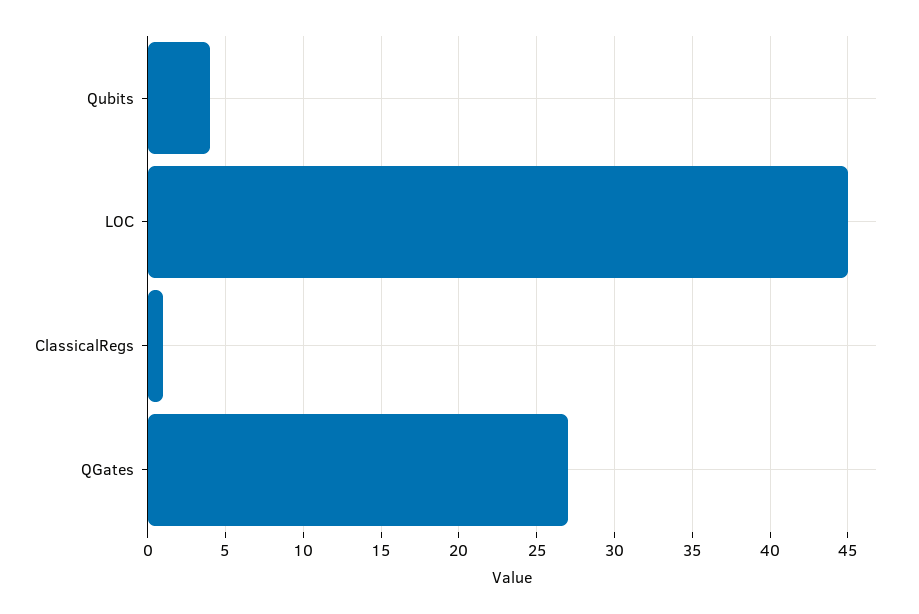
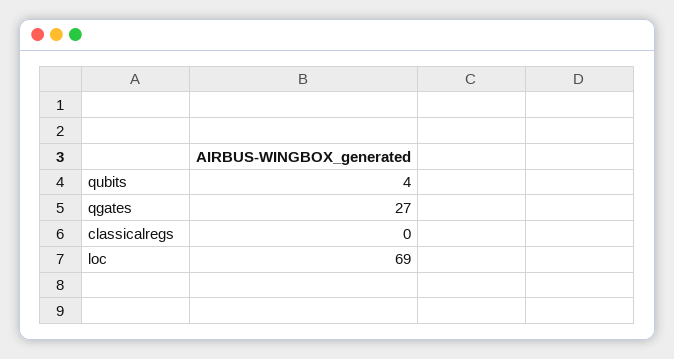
  {
    "Qubits": 4,
-   "LOC": 45,
+   "LOC": 69,
-   "ClassicalRegs": 1,
+   "ClassicalRegs": 0,
    "QGates": 27
  }

